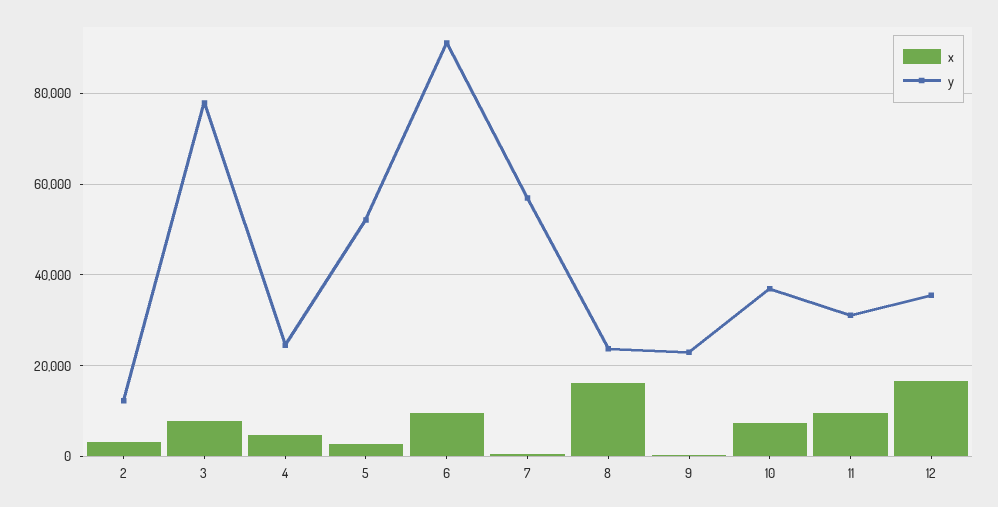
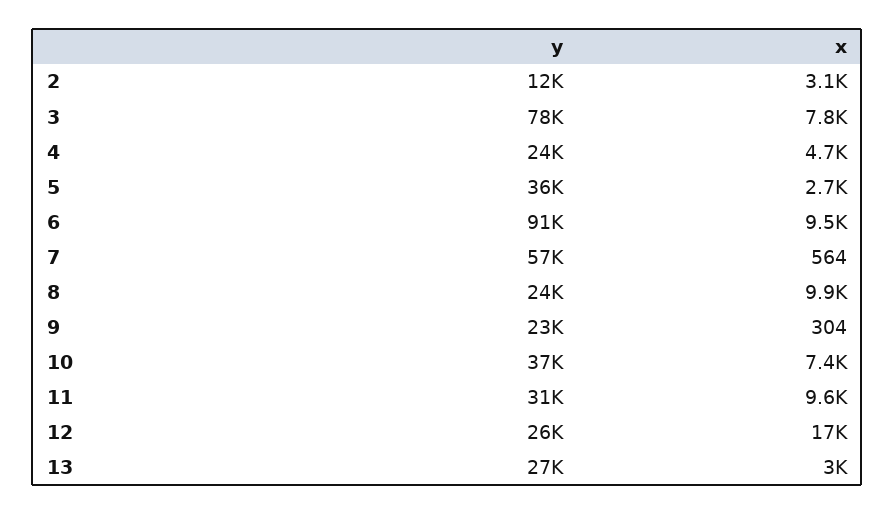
  {
    "x": {
      "2": 3100,
      "3": 7800,
      "4": 4700,
      "5": 2700,
      "6": 9500,
      "7": 564,
-     "8": 16000,
+     "8": 9900,
      "9": 304,
      "10": 7400,
      "11": 9600,
-     "12": 17000
+     "12": 17000,
+     "13": 3000
    },
    "y": {
      "2": 12000,
      "3": 78000,
      "4": 24000,
-     "5": 52000,
+     "5": 36000,
      "6": 91000,
      "7": 57000,
      "8": 24000,
      "9": 23000,
      "10": 37000,
      "11": 31000,
-     "12": 36000
+     "12": 26000,
+     "13": 27000
    }
  }

